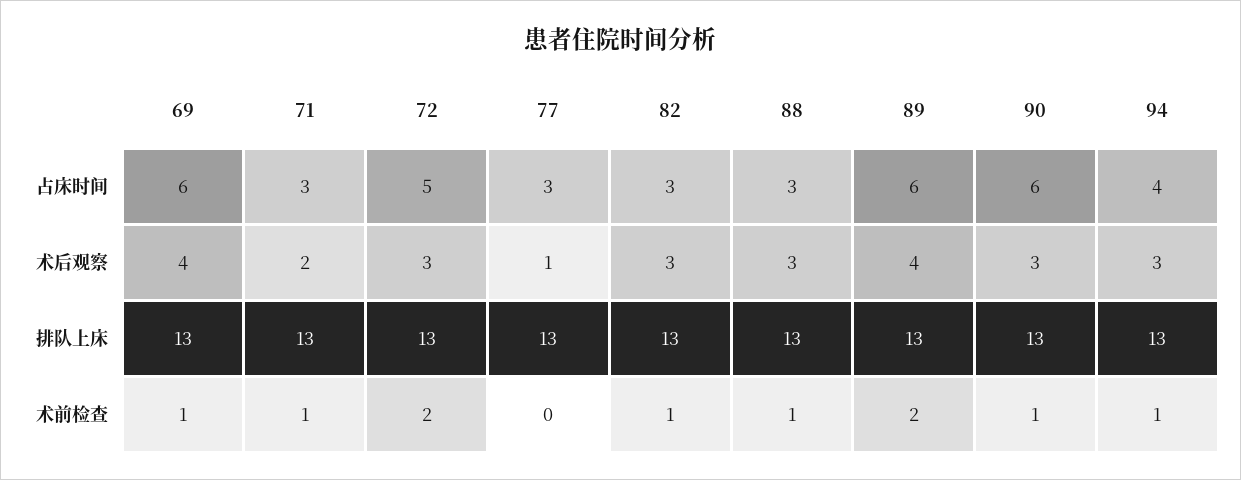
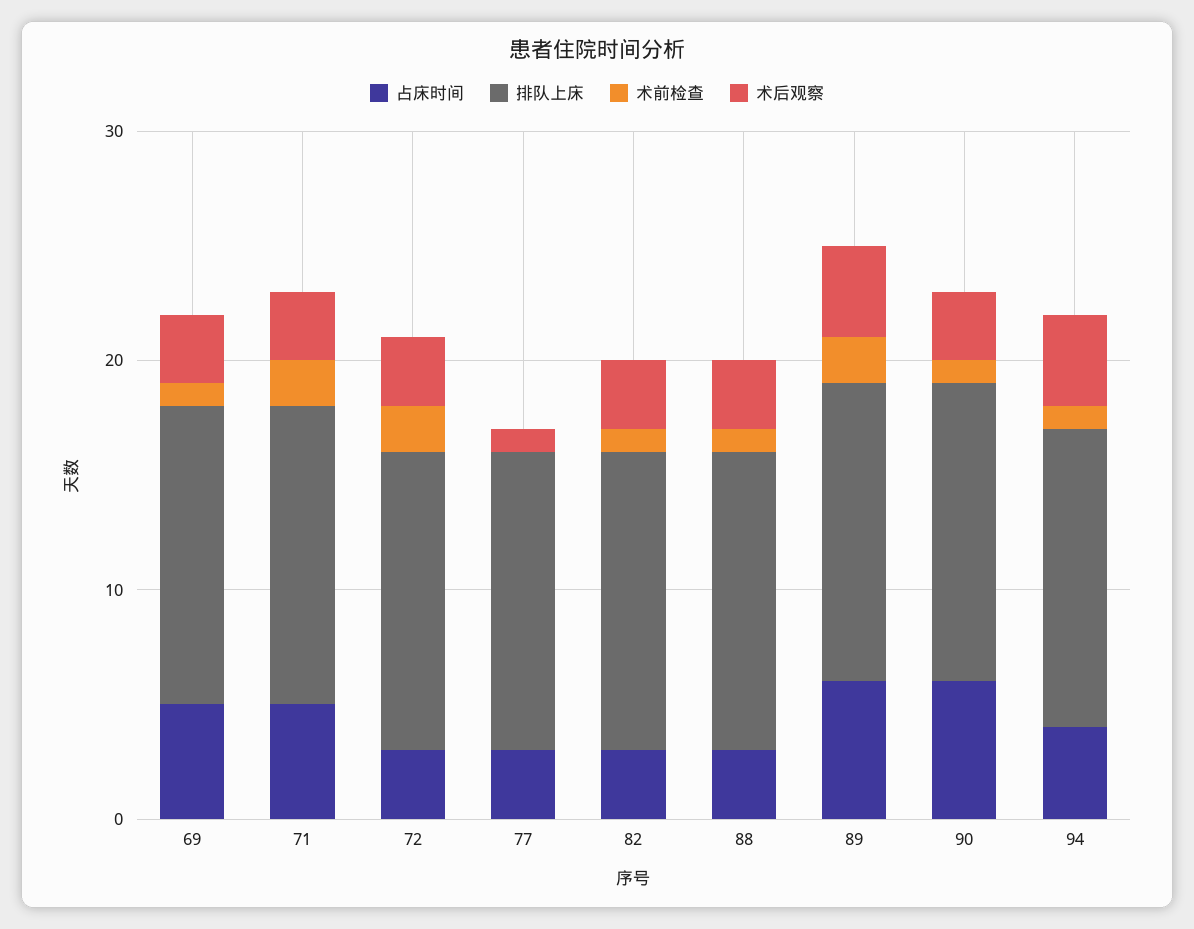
  {
    "占床时间": {
-     "69": 6,
+     "69": 5,
-     "71": 3,
+     "71": 5,
-     "72": 5,
+     "72": 3,
      "77": 3,
      "82": 3,
      "88": 3,
      "89": 6,
      "90": 6,
      "94": 4
    },
    "术后观察": {
-     "69": 4,
+     "69": 3,
-     "71": 2,
+     "71": 3,
      "72": 3,
      "77": 1,
      "82": 3,
      "88": 3,
      "89": 4,
      "90": 3,
-     "94": 3
+     "94": 4
    },
    "排队上床": {
      "69": 13,
      "71": 13,
      "72": 13,
      "77": 13,
      "82": 13,
      "88": 13,
      "89": 13,
      "90": 13,
      "94": 13
    },
    "术前检查": {
      "69": 1,
-     "71": 1,
+     "71": 2,
      "72": 2,
      "77": 0,
      "82": 1,
      "88": 1,
      "89": 2,
      "90": 1,
      "94": 1
    }
  }

